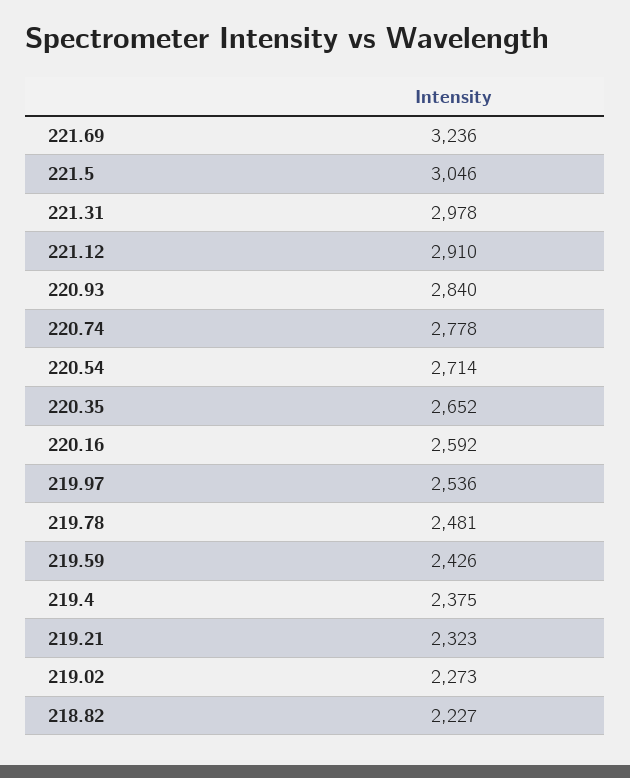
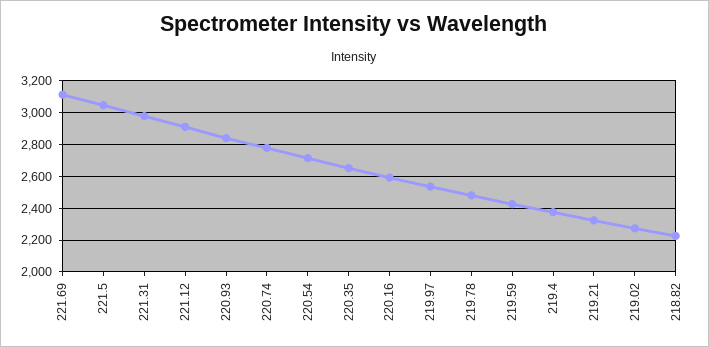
  {
-   "221.69": 3236,
+   "221.69": 3100,
    "221.5": 3046,
    "221.31": 2978,
    "221.12": 2910,
    "220.93": 2840,
    "220.74": 2778,
    "220.54": 2714,
    "220.35": 2652,
    "220.16": 2592,
    "219.97": 2536,
    "219.78": 2481,
    "219.59": 2426,
    "219.4": 2375,
    "219.21": 2323,
    "219.02": 2273,
    "218.82": 2227
  }

